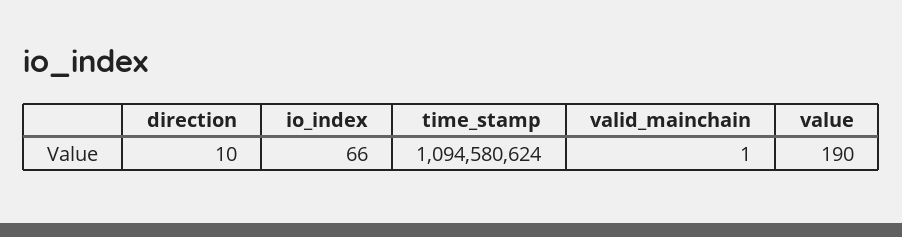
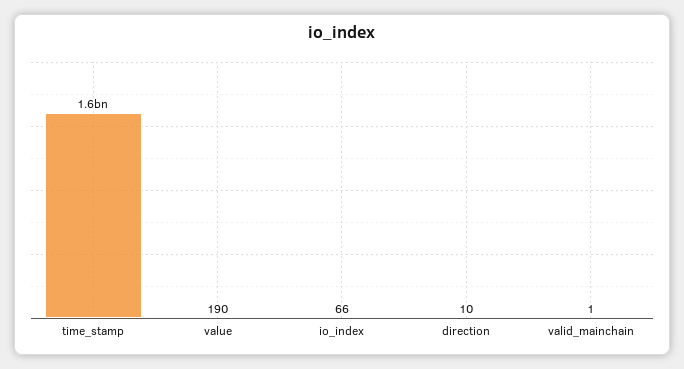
  {
    "direction": 10,
    "io_index": 66,
-   "time_stamp": 1094580624,
+   "time_stamp": 1600000000,
    "valid_mainchain": 1,
    "value": 190
  }

